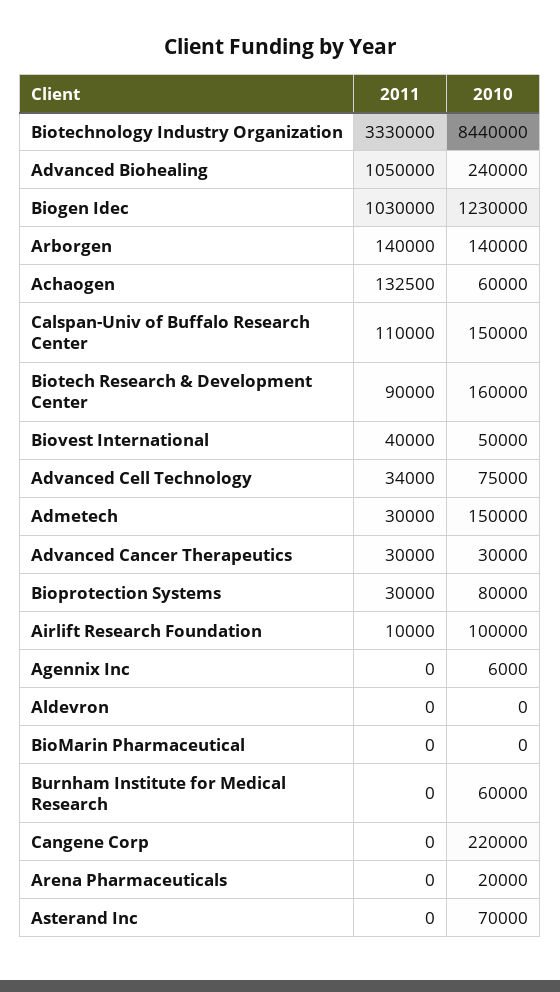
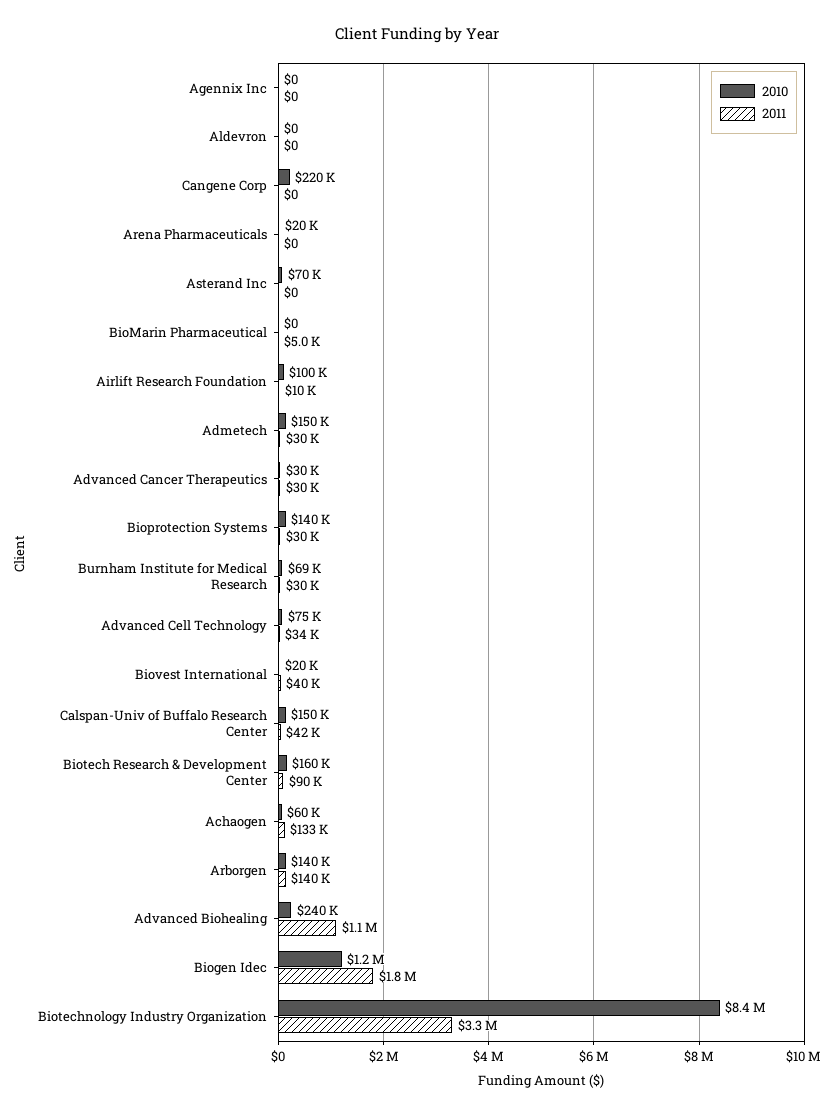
  {
    "2011": {
      "Biotechnology Industry Organization": 3330000,
      "Advanced Biohealing": 1050000,
-     "Biogen Idec": 1030000,
+     "Biogen Idec": 1800000,
      "Arborgen": 140000,
      "Achaogen": 132500,
-     "Calspan-Univ of Buffalo Research Center": 110000,
+     "Calspan-Univ of Buffalo Research Center": 42000,
      "Biotech Research & Development Center": 90000,
      "Biovest International": 40000,
      "Advanced Cell Technology": 34000,
      "Admetech": 30000,
      "Advanced Cancer Therapeutics": 30000,
      "Bioprotection Systems": 30000,
      "Airlift Research Foundation": 10000,
      "Agennix Inc": 0,
      "Aldevron": 0,
-     "BioMarin Pharmaceutical": 0,
+     "BioMarin Pharmaceutical": 5000,
-     "Burnham Institute for Medical Research": 0,
+     "Burnham Institute for Medical Research": 30000,
      "Cangene Corp": 0,
      "Arena Pharmaceuticals": 0,
      "Asterand Inc": 0
    },
    "2010": {
      "Biotechnology Industry Organization": 8440000,
      "Advanced Biohealing": 240000,
      "Biogen Idec": 1230000,
      "Arborgen": 140000,
      "Achaogen": 60000,
      "Calspan-Univ of Buffalo Research Center": 150000,
      "Biotech Research & Development Center": 160000,
-     "Biovest International": 50000,
+     "Biovest International": 20000,
      "Advanced Cell Technology": 75000,
      "Admetech": 150000,
      "Advanced Cancer Therapeutics": 30000,
-     "Bioprotection Systems": 80000,
+     "Bioprotection Systems": 140000,
      "Airlift Research Foundation": 100000,
-     "Agennix Inc": 6000,
+     "Agennix Inc": 0,
      "Aldevron": 0,
      "BioMarin Pharmaceutical": 0,
-     "Burnham Institute for Medical Research": 60000,
+     "Burnham Institute for Medical Research": 69000,
      "Cangene Corp": 220000,
      "Arena Pharmaceuticals": 20000,
      "Asterand Inc": 70000
    }
  }

